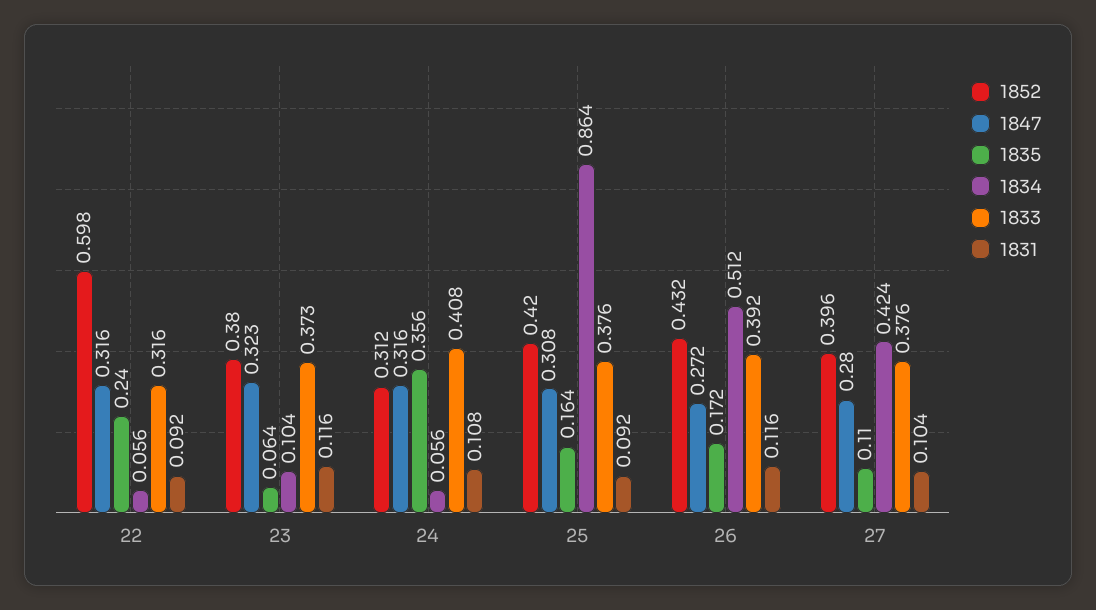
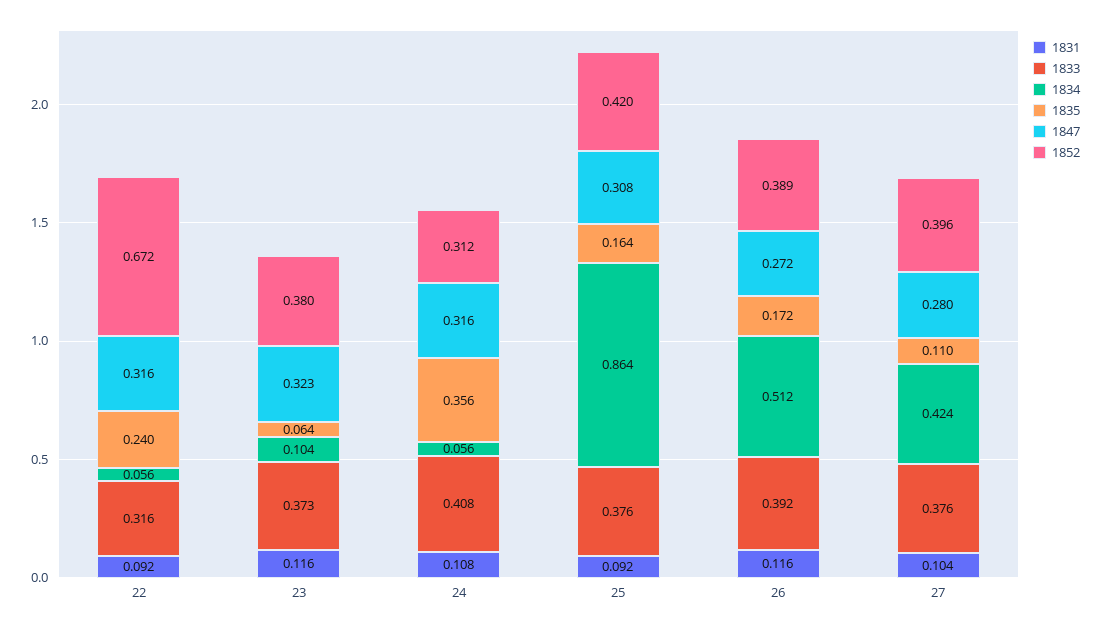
  {
    "1852": {
-     "22": 0.598,
+     "22": 0.672,
      "23": 0.38,
      "24": 0.312,
      "25": 0.42,
-     "26": 0.432,
+     "26": 0.389,
      "27": 0.396
    },
    "1847": {
      "22": 0.316,
      "23": 0.323,
      "24": 0.316,
      "25": 0.308,
      "26": 0.272,
      "27": 0.28
    },
    "1835": {
      "22": 0.24,
      "23": 0.064,
      "24": 0.356,
      "25": 0.164,
      "26": 0.172,
      "27": 0.11
    },
    "1834": {
      "22": 0.056,
      "23": 0.104,
      "24": 0.056,
      "25": 0.864,
      "26": 0.512,
      "27": 0.424
    },
    "1833": {
      "22": 0.316,
      "23": 0.373,
      "24": 0.408,
      "25": 0.376,
      "26": 0.392,
      "27": 0.376
    },
    "1831": {
      "22": 0.092,
      "23": 0.116,
      "24": 0.108,
      "25": 0.092,
      "26": 0.116,
      "27": 0.104
    }
  }

